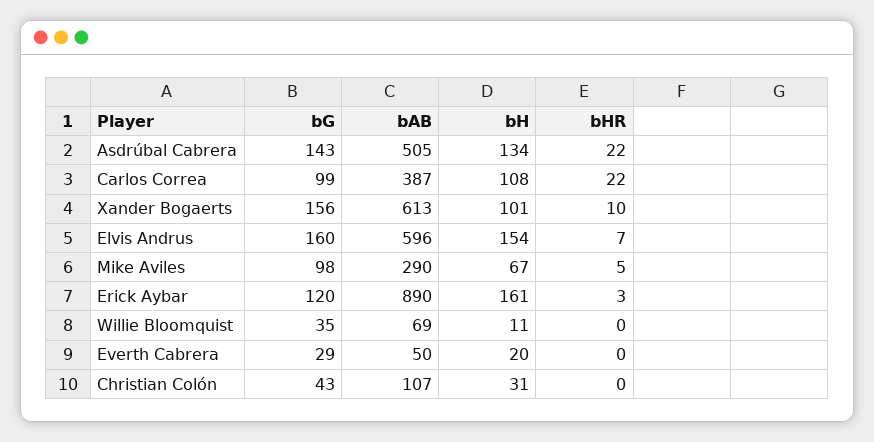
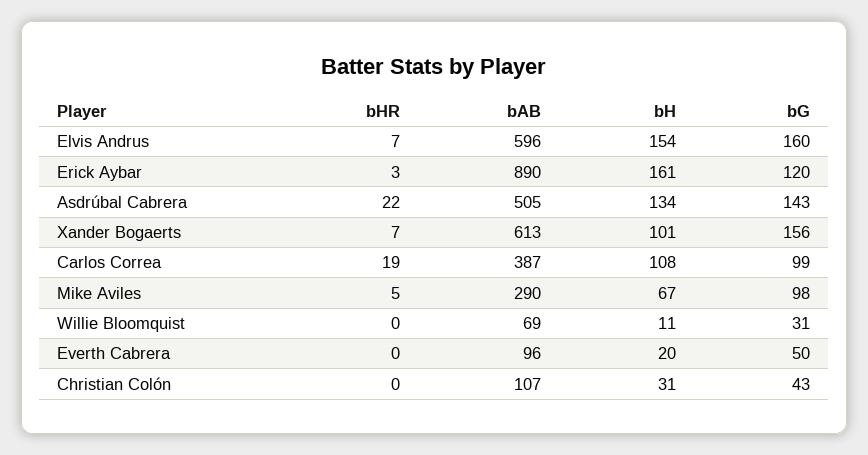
  {
    "bG": {
      "Asdrúbal Cabrera": 143,
      "Carlos Correa": 99,
      "Xander Bogaerts": 156,
      "Elvis Andrus": 160,
      "Mike Aviles": 98,
      "Erick Aybar": 120,
-     "Willie Bloomquist": 35,
+     "Willie Bloomquist": 31,
-     "Everth Cabrera": 29,
+     "Everth Cabrera": 50,
      "Christian Colón": 43
    },
    "bAB": {
      "Asdrúbal Cabrera": 505,
      "Carlos Correa": 387,
      "Xander Bogaerts": 613,
      "Elvis Andrus": 596,
      "Mike Aviles": 290,
      "Erick Aybar": 890,
      "Willie Bloomquist": 69,
-     "Everth Cabrera": 50,
+     "Everth Cabrera": 96,
      "Christian Colón": 107
    },
    "bH": {
      "Asdrúbal Cabrera": 134,
      "Carlos Correa": 108,
      "Xander Bogaerts": 101,
      "Elvis Andrus": 154,
      "Mike Aviles": 67,
      "Erick Aybar": 161,
      "Willie Bloomquist": 11,
      "Everth Cabrera": 20,
      "Christian Colón": 31
    },
    "bHR": {
      "Asdrúbal Cabrera": 22,
-     "Carlos Correa": 22,
+     "Carlos Correa": 19,
-     "Xander Bogaerts": 10,
+     "Xander Bogaerts": 7,
      "Elvis Andrus": 7,
      "Mike Aviles": 5,
      "Erick Aybar": 3,
      "Willie Bloomquist": 0,
      "Everth Cabrera": 0,
      "Christian Colón": 0
    }
  }

